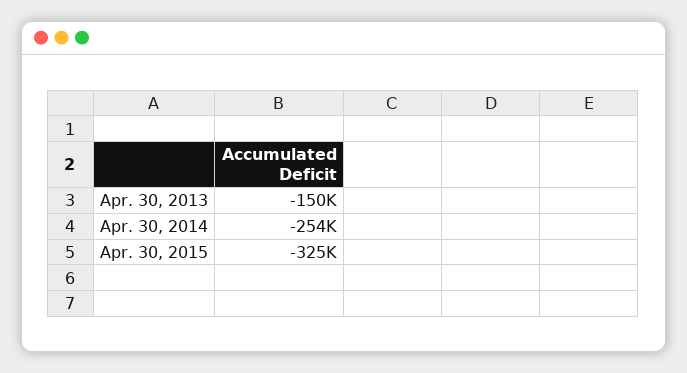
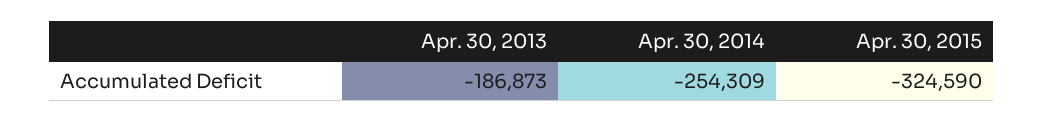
  {
-   "Apr. 30, 2013": -150000,
+   "Apr. 30, 2013": -186873,
    "Apr. 30, 2014": -254309,
    "Apr. 30, 2015": -324590
  }

